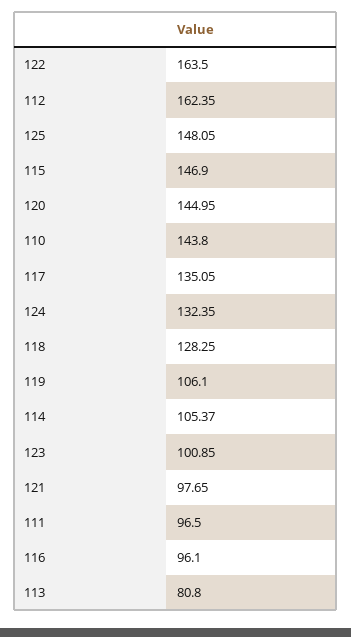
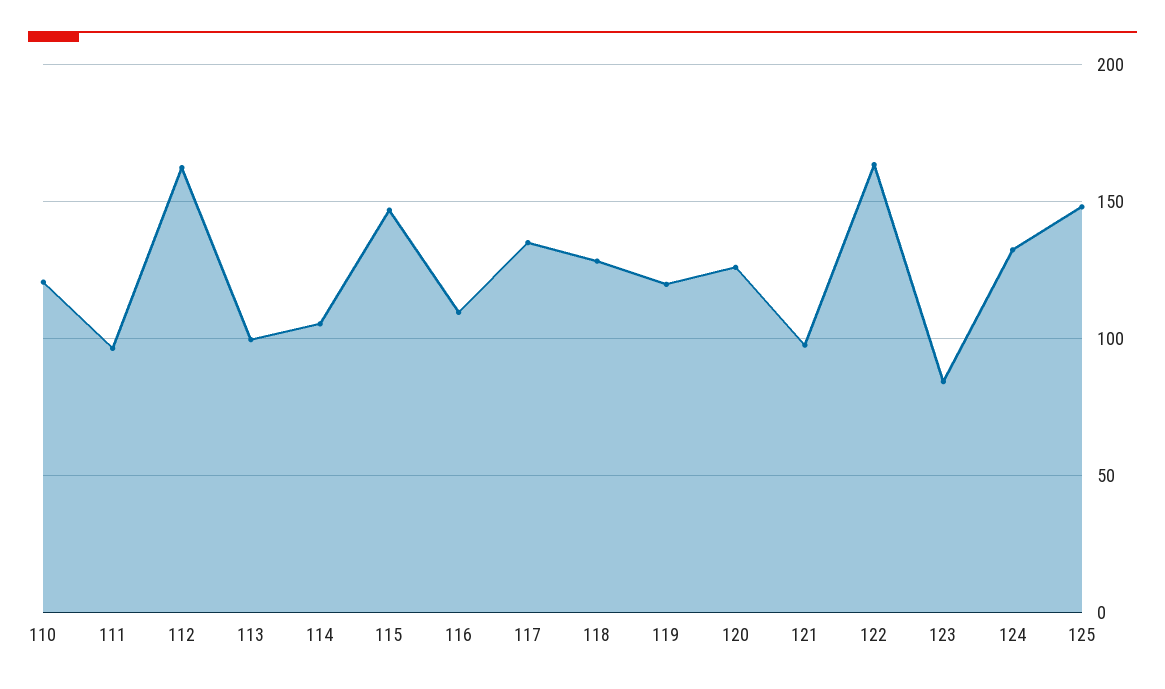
  {
    "122": 163.5,
    "112": 162.35,
    "125": 148.05,
    "115": 146.9,
-   "120": 144.95,
+   "120": 125,
-   "110": 143.8,
+   "110": 120,
    "117": 135.05,
    "124": 132.35,
    "118": 128.25,
-   "119": 106.1,
+   "119": 120,
    "114": 105.37,
-   "123": 100.85,
+   "123": 85,
    "121": 97.65,
    "111": 96.5,
-   "116": 96.1,
+   "116": 110,
-   "113": 80.8
+   "113": 100
  }

